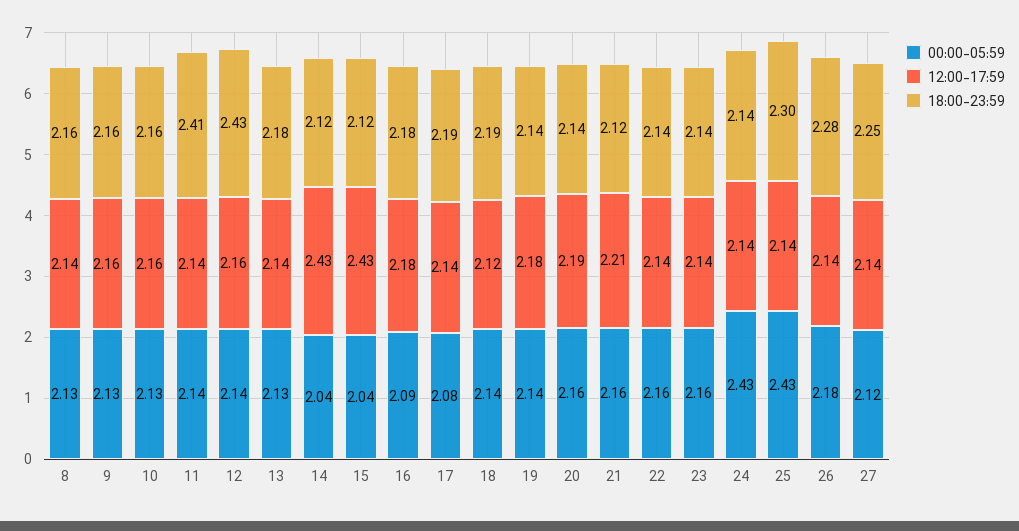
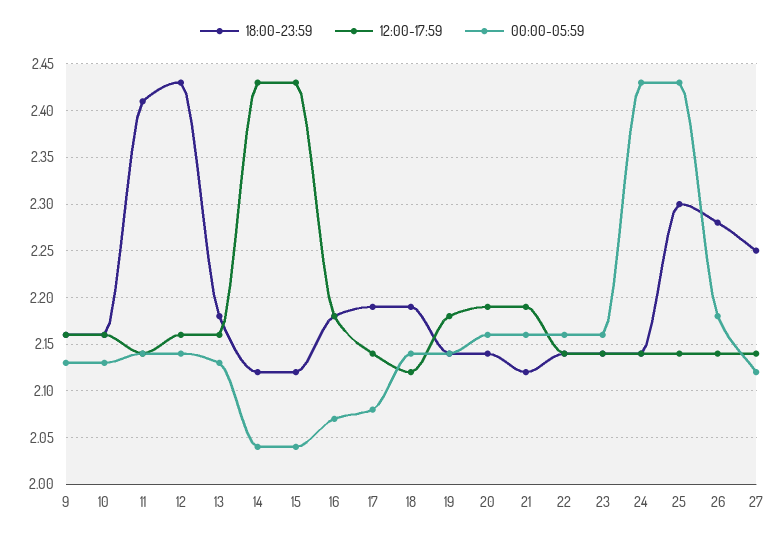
  {
    "00:00-05:59": {
-     "8": 2.13,
      "9": 2.13,
      "10": 2.13,
      "11": 2.14,
      "12": 2.14,
      "13": 2.13,
      "14": 2.04,
      "15": 2.04,
-     "16": 2.09,
+     "16": 2.07,
      "17": 2.08,
      "18": 2.14,
      "19": 2.14,
      "20": 2.16,
      "21": 2.16,
      "22": 2.16,
      "23": 2.16,
      "24": 2.43,
      "25": 2.43,
      "26": 2.18,
      "27": 2.12
    },
    "12:00-17:59": {
-     "8": 2.14,
      "9": 2.16,
      "10": 2.16,
      "11": 2.14,
      "12": 2.16,
-     "13": 2.14,
+     "13": 2.16,
      "14": 2.43,
      "15": 2.43,
      "16": 2.18,
      "17": 2.14,
      "18": 2.12,
      "19": 2.18,
      "20": 2.19,
-     "21": 2.21,
+     "21": 2.19,
      "22": 2.14,
      "23": 2.14,
      "24": 2.14,
      "25": 2.14,
      "26": 2.14,
      "27": 2.14
    },
    "18:00-23:59": {
-     "8": 2.16,
      "9": 2.16,
      "10": 2.16,
      "11": 2.41,
      "12": 2.43,
      "13": 2.18,
      "14": 2.12,
      "15": 2.12,
      "16": 2.18,
      "17": 2.19,
      "18": 2.19,
      "19": 2.14,
      "20": 2.14,
      "21": 2.12,
      "22": 2.14,
      "23": 2.14,
      "24": 2.14,
      "25": 2.3,
      "26": 2.28,
      "27": 2.25
    }
  }

